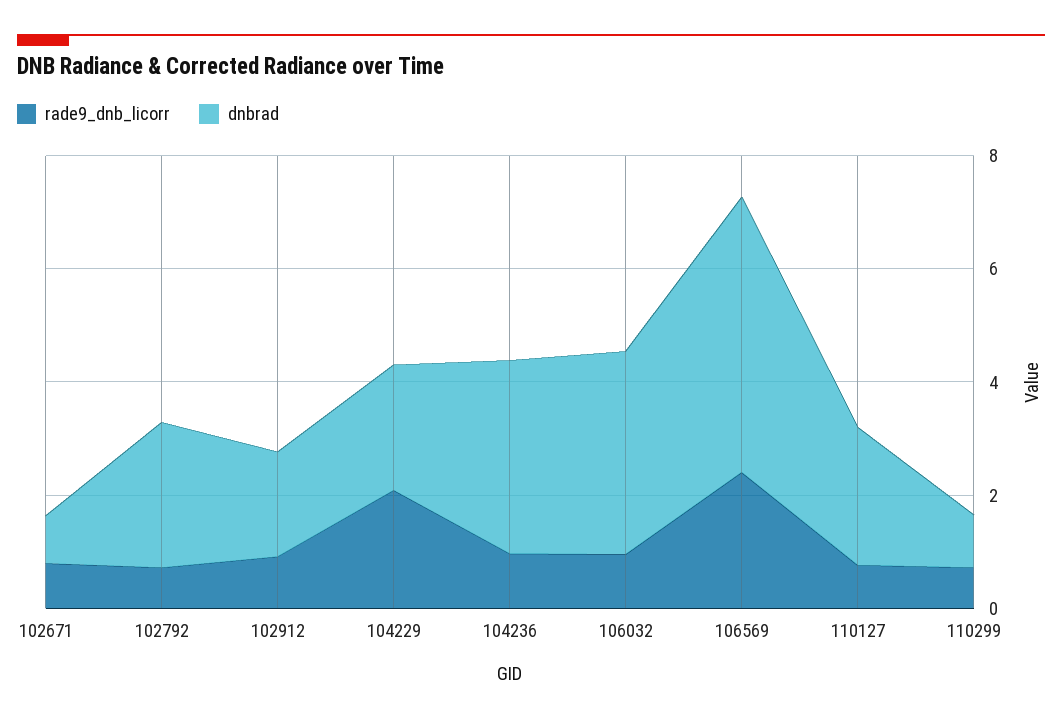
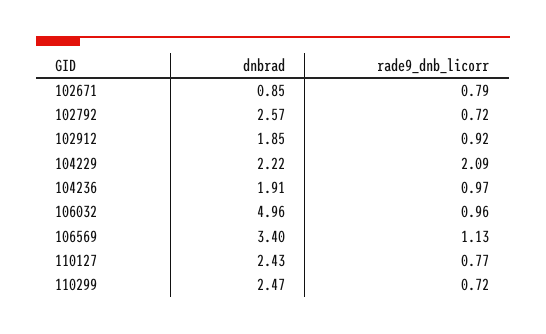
  {
    "rade9_dnb_licorr": {
      "102671": 0.79,
      "102792": 0.72,
      "102912": 0.92,
      "104229": 2.09,
      "104236": 0.97,
      "106032": 0.96,
-     "106569": 2.5,
+     "106569": 1.13,
      "110127": 0.77,
      "110299": 0.72
    },
    "dnbrad": {
      "102671": 0.85,
      "102792": 2.57,
      "102912": 1.85,
      "104229": 2.22,
-     "104236": 3.5,
+     "104236": 1.91,
-     "106032": 3.5,
+     "106032": 4.96,
-     "106569": 5,
+     "106569": 3.4,
      "110127": 2.43,
-     "110299": 1
+     "110299": 2.47
    }
  }

